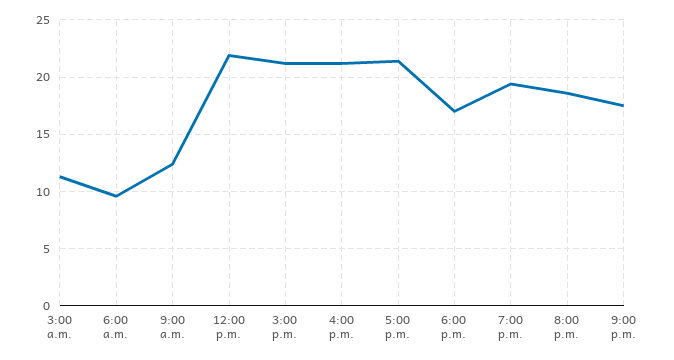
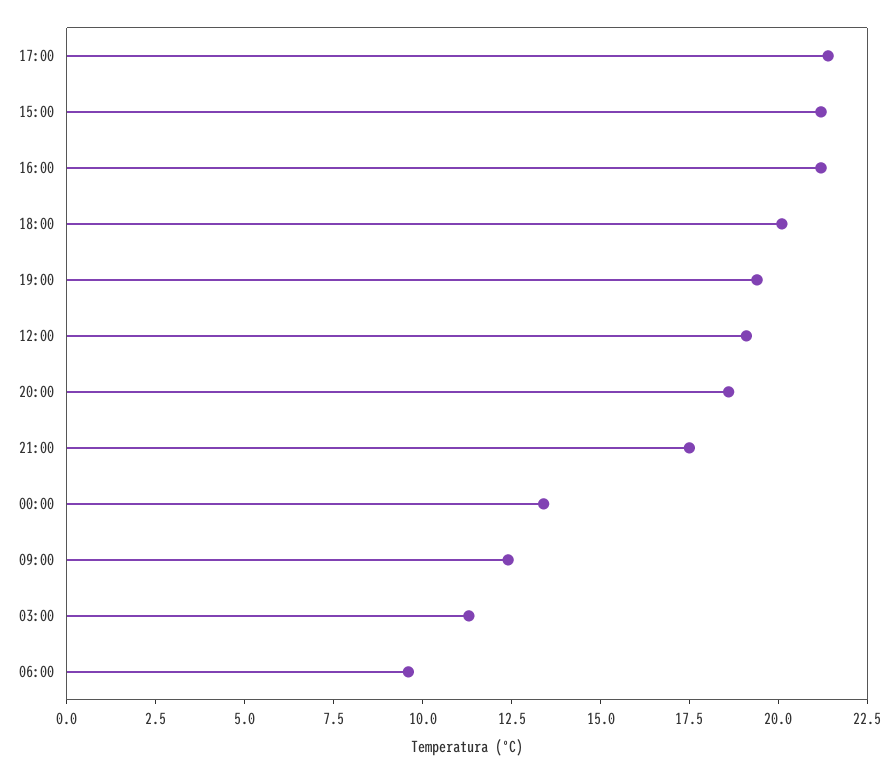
  {
    "3:00 a.m.": 11.5,
    "6:00 a.m.": 9.5,
    "9:00 a.m.": 12.5,
-   "12:00 p.m.": 22,
+   "12:00 p.m.": 19,
    "3:00 p.m.": 21,
    "4:00 p.m.": 21,
    "5:00 p.m.": 21.5,
-   "6:00 p.m.": 17,
+   "6:00 p.m.": 20,
    "7:00 p.m.": 19.5,
    "8:00 p.m.": 18.5,
-   "9:00 p.m.": 17.5
+   "9:00 p.m.": 17.5,
+   "00:00": 13.5
  }

